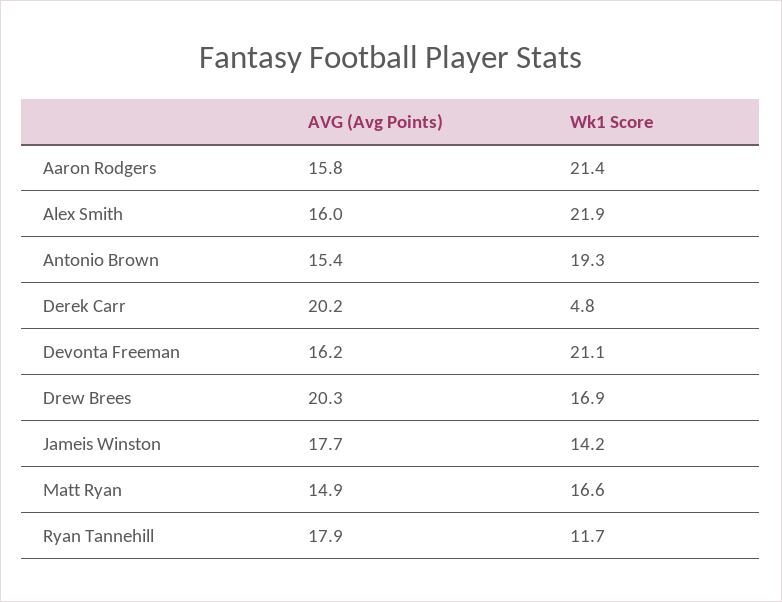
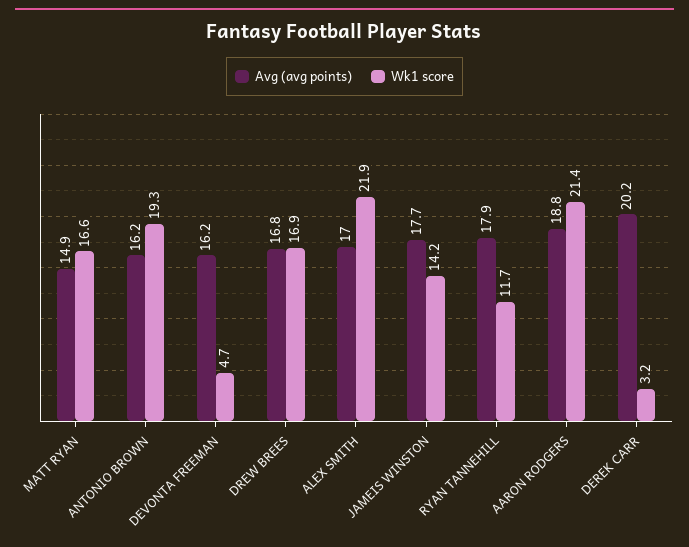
  {
    "AVG (Avg Points)": {
-     "Aaron Rodgers": 15.8,
+     "Aaron Rodgers": 18.8,
-     "Alex Smith": 16,
+     "Alex Smith": 17,
-     "Antonio Brown": 15.4,
+     "Antonio Brown": 16.2,
      "Derek Carr": 20.2,
      "Devonta Freeman": 16.2,
-     "Drew Brees": 20.3,
+     "Drew Brees": 16.8,
      "Jameis Winston": 17.7,
      "Matt Ryan": 14.9,
      "Ryan Tannehill": 17.9
    },
    "Wk1 Score": {
      "Aaron Rodgers": 21.4,
      "Alex Smith": 21.9,
      "Antonio Brown": 19.3,
-     "Derek Carr": 4.8,
+     "Derek Carr": 3.2,
-     "Devonta Freeman": 21.1,
+     "Devonta Freeman": 4.7,
      "Drew Brees": 16.9,
      "Jameis Winston": 14.2,
      "Matt Ryan": 16.6,
      "Ryan Tannehill": 11.7
    }
  }

